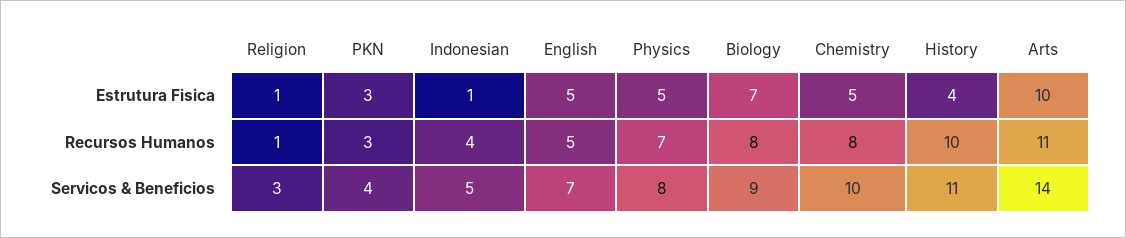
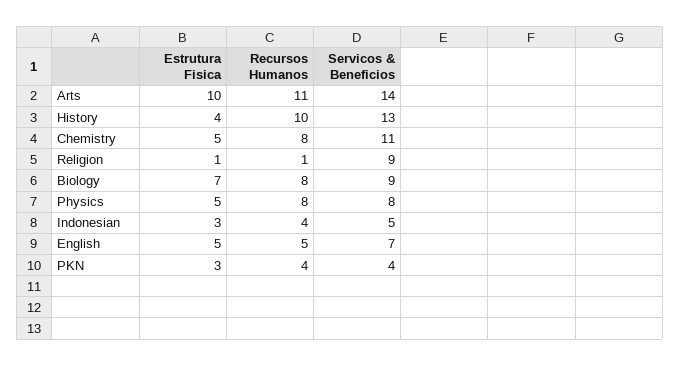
  {
    "Religion": {
      "Estrutura Fisica": 1,
      "Recursos Humanos": 1,
-     "Servicos & Beneficios": 3
+     "Servicos & Beneficios": 9
    },
    "PKN": {
      "Estrutura Fisica": 3,
-     "Recursos Humanos": 3,
+     "Recursos Humanos": 4,
      "Servicos & Beneficios": 4
    },
    "Indonesian": {
-     "Estrutura Fisica": 1,
+     "Estrutura Fisica": 3,
      "Recursos Humanos": 4,
      "Servicos & Beneficios": 5
    },
    "English": {
      "Estrutura Fisica": 5,
      "Recursos Humanos": 5,
      "Servicos & Beneficios": 7
    },
    "Physics": {
      "Estrutura Fisica": 5,
-     "Recursos Humanos": 7,
+     "Recursos Humanos": 8,
      "Servicos & Beneficios": 8
    },
    "Biology": {
      "Estrutura Fisica": 7,
      "Recursos Humanos": 8,
      "Servicos & Beneficios": 9
    },
    "Chemistry": {
      "Estrutura Fisica": 5,
      "Recursos Humanos": 8,
-     "Servicos & Beneficios": 10
+     "Servicos & Beneficios": 11
    },
    "History": {
      "Estrutura Fisica": 4,
      "Recursos Humanos": 10,
-     "Servicos & Beneficios": 11
+     "Servicos & Beneficios": 13
    },
    "Arts": {
      "Estrutura Fisica": 10,
      "Recursos Humanos": 11,
      "Servicos & Beneficios": 14
    }
  }

